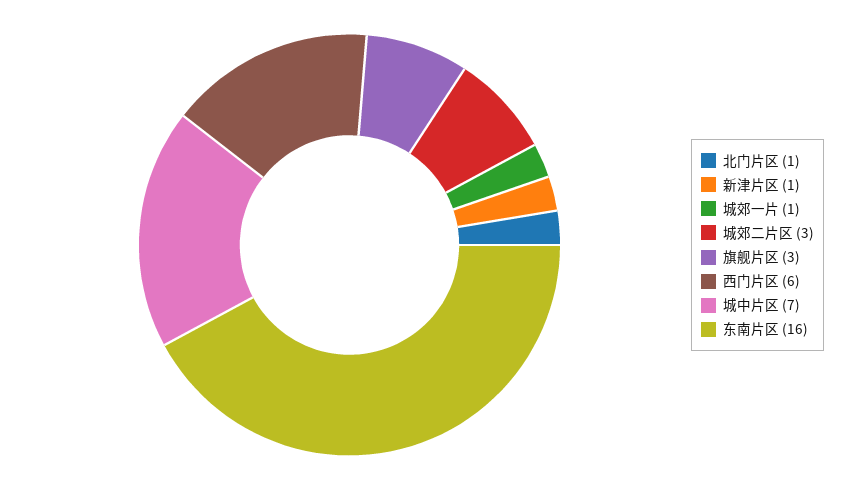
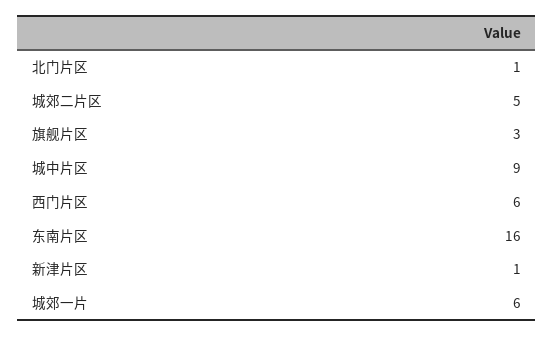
  {
    "北门片区": 1,
    "新津片区": 1,
-   "城郊一片": 1,
+   "城郊一片": 6,
-   "城郊二片区": 3,
+   "城郊二片区": 5,
    "旗舰片区": 3,
    "西门片区": 6,
-   "城中片区": 7,
+   "城中片区": 9,
    "东南片区": 16
  }

